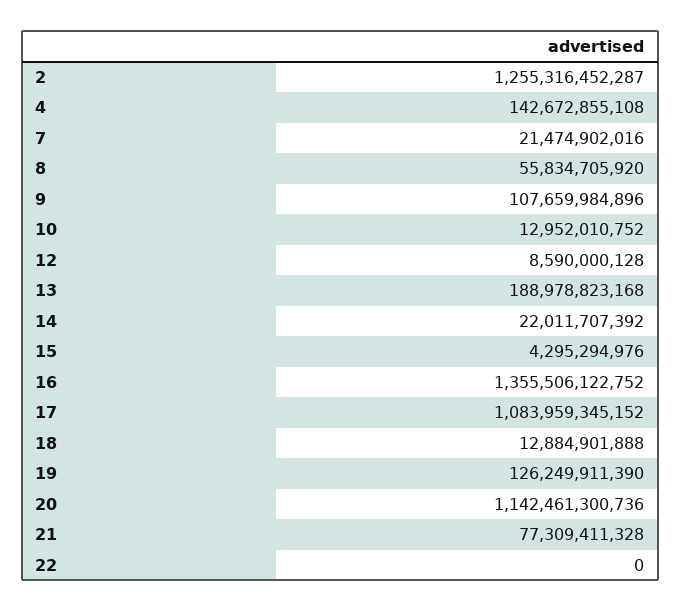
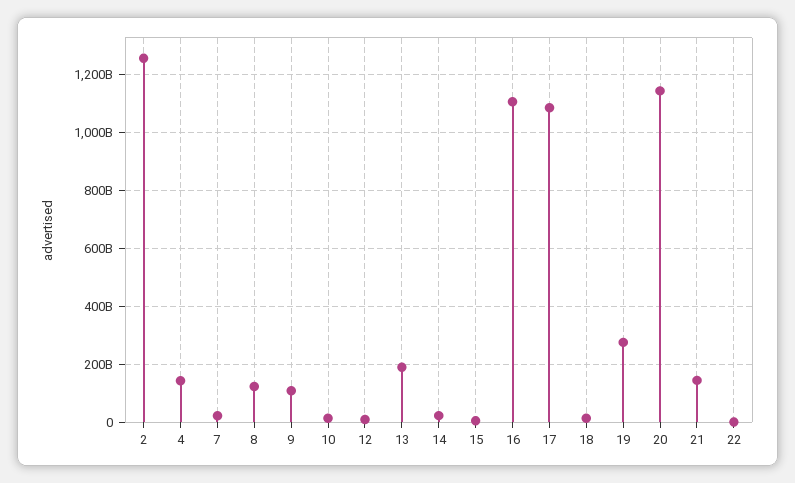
  {
    "2": 1255316452287,
    "4": 142672855108,
    "7": 21474902016,
-   "8": 55834705920,
+   "8": 125000000000,
    "9": 107659984896,
    "10": 12952010752,
    "12": 8590000128,
    "13": 188978823168,
    "14": 22011707392,
    "15": 4295294976,
-   "16": 1355506122752,
+   "16": 1100000000000,
    "17": 1083959345152,
    "18": 12884901888,
-   "19": 126249911390,
+   "19": 275000000000,
    "20": 1142461300736,
-   "21": 77309411328,
+   "21": 150000000000,
    "22": 0
  }

